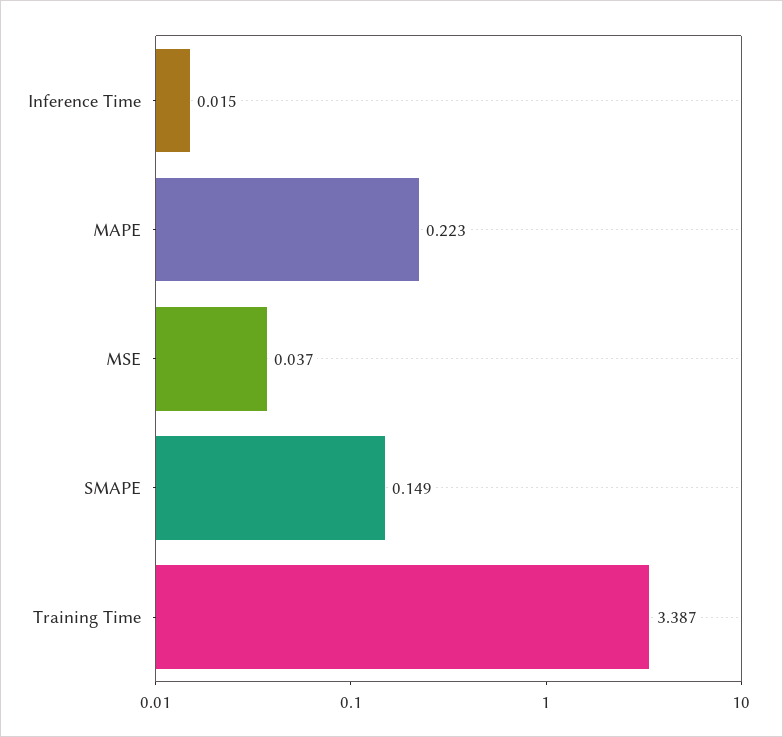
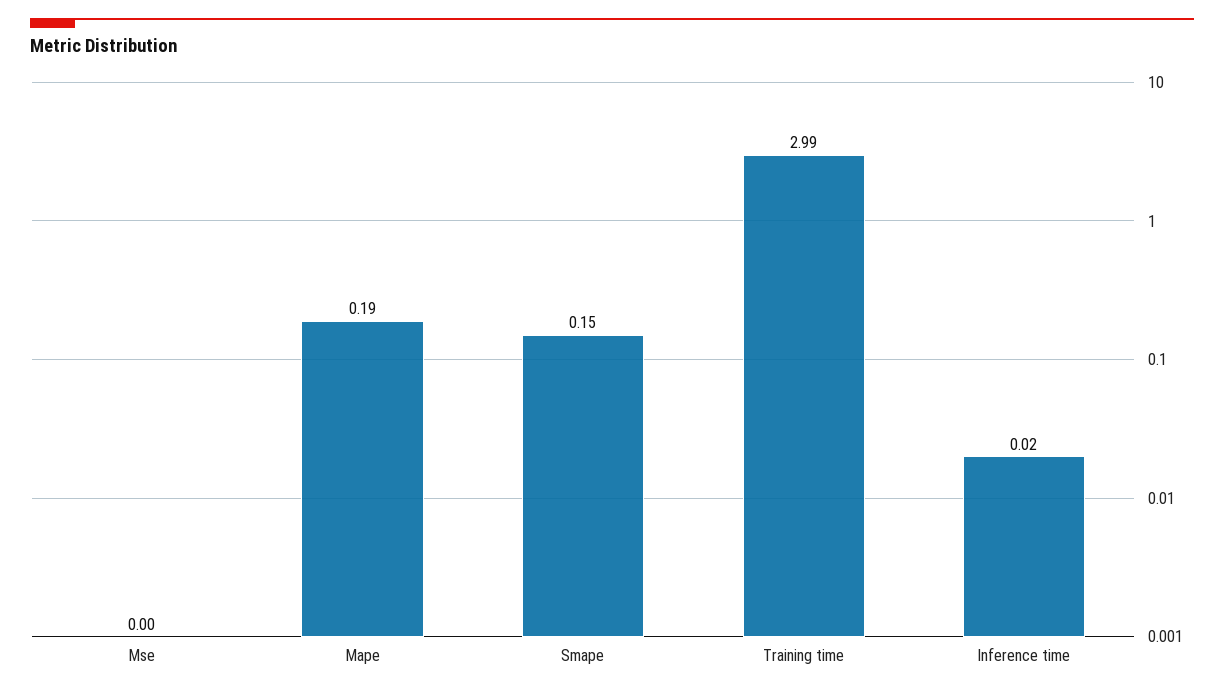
  {
    "Inference Time": 0.015,
-   "MAPE": 0.223,
+   "MAPE": 0.19,
-   "MSE": 0.037,
+   "MSE": 0,
    "SMAPE": 0.149,
-   "Training Time": 3.387
+   "Training Time": 2.99
  }

